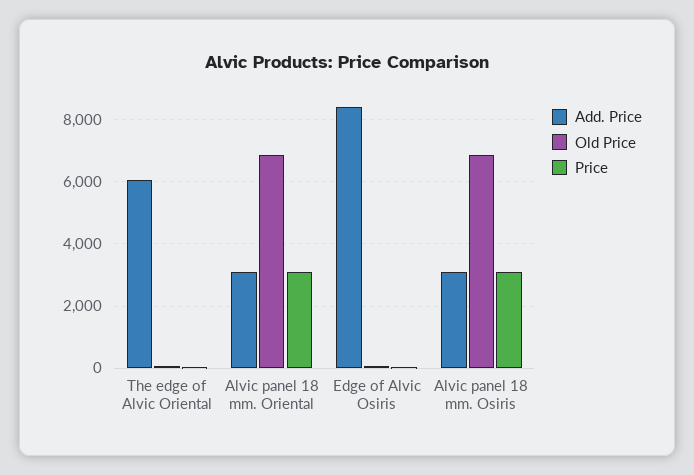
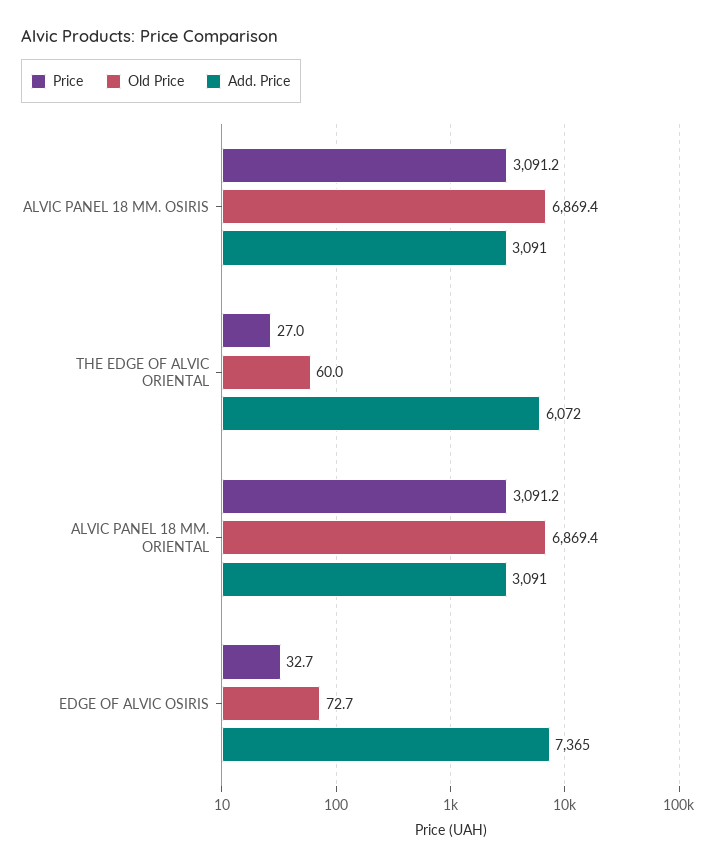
  {
    "Add. Price": {
      "The edge of Alvic Oriental": 6072,
      "Alvic panel 18 mm. Oriental": 3091,
-     "Edge of Alvic Osiris": 8400,
+     "Edge of Alvic Osiris": 7365,
      "Alvic panel 18 mm. Osiris": 3091
    },
    "Old Price": {
      "The edge of Alvic Oriental": 60,
      "Alvic panel 18 mm. Oriental": 6869.4,
      "Edge of Alvic Osiris": 72.7,
      "Alvic panel 18 mm. Osiris": 6869.4
    },
    "Price": {
      "The edge of Alvic Oriental": 27,
      "Alvic panel 18 mm. Oriental": 3091.2,
      "Edge of Alvic Osiris": 32.7,
      "Alvic panel 18 mm. Osiris": 3091.2
    }
  }

